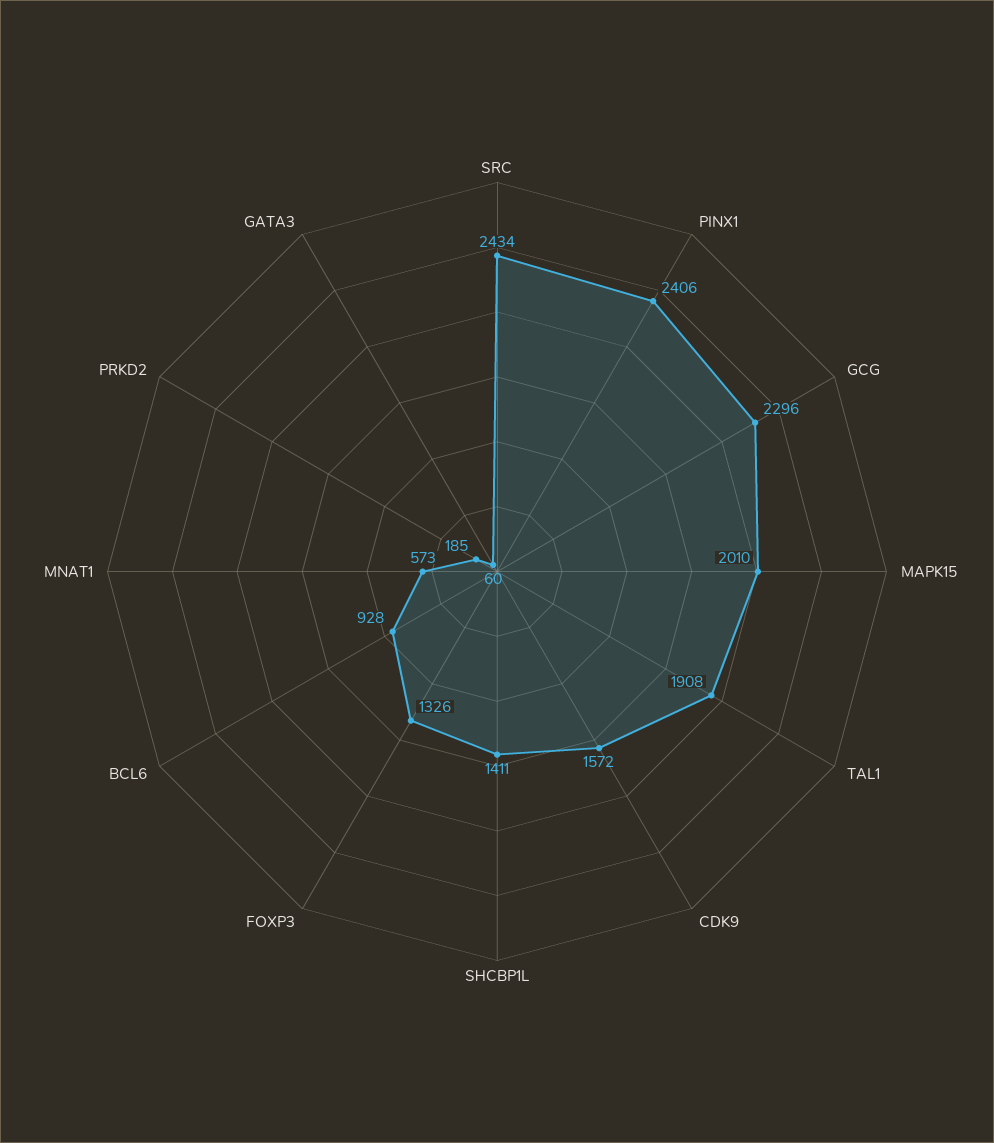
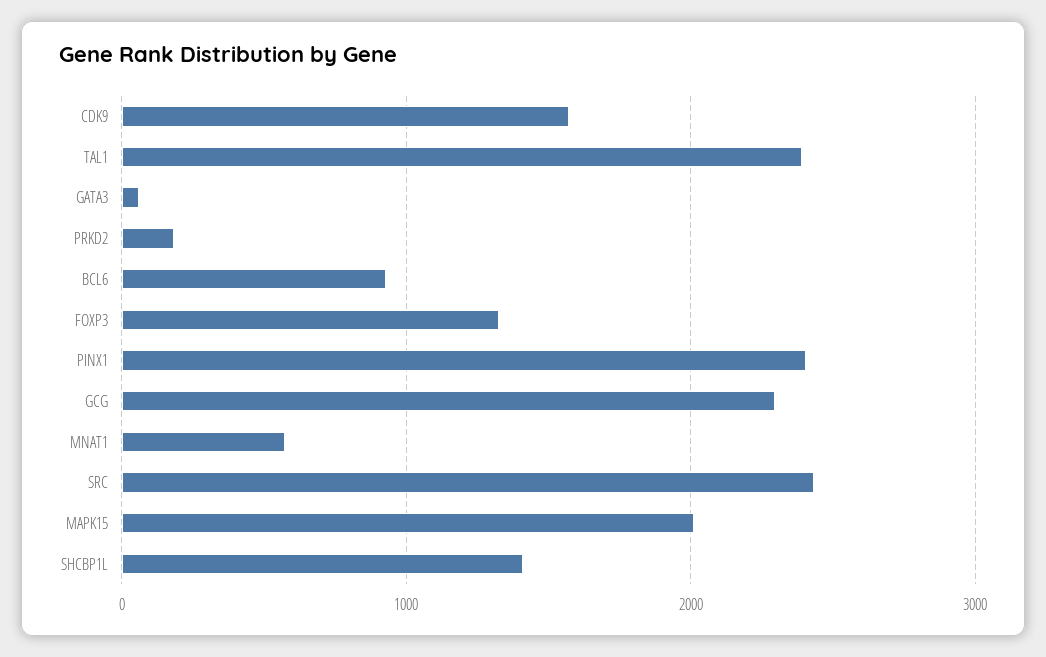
  {
    "SRC": 2434,
    "PINX1": 2406,
    "GCG": 2296,
    "MAPK15": 2010,
-   "TAL1": 1908,
+   "TAL1": 2400,
    "CDK9": 1572,
    "SHCBP1L": 1411,
    "FOXP3": 1326,
    "BCL6": 928,
    "MNAT1": 573,
    "PRKD2": 185,
    "GATA3": 60
  }

